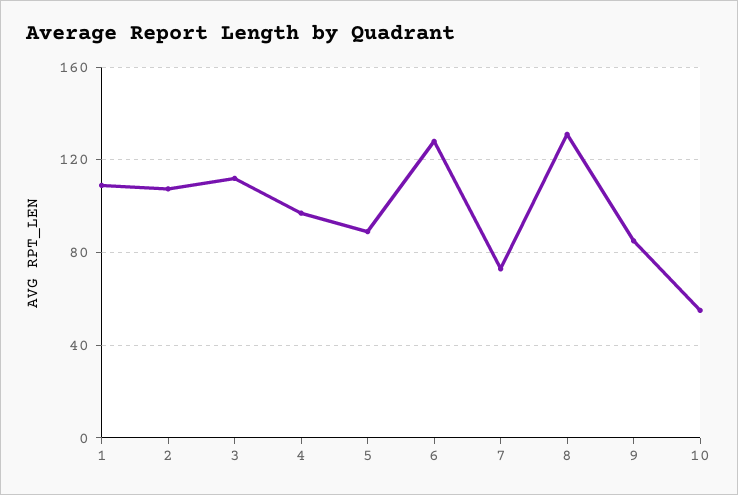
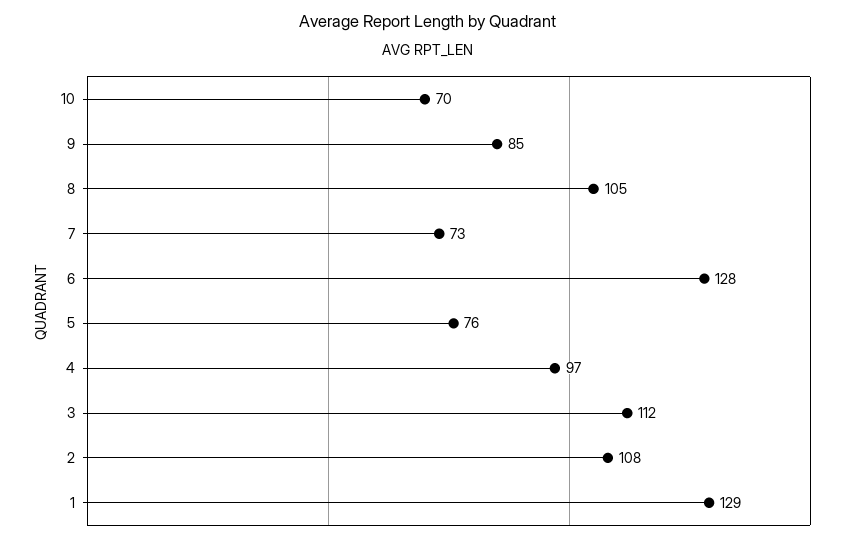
  {
-   "1": 110,
+   "1": 129,
    "2": 108,
    "3": 112,
    "4": 97,
-   "5": 90,
+   "5": 76,
    "6": 128,
    "7": 73,
-   "8": 130,
+   "8": 105,
    "9": 85,
-   "10": 55
+   "10": 70
  }

